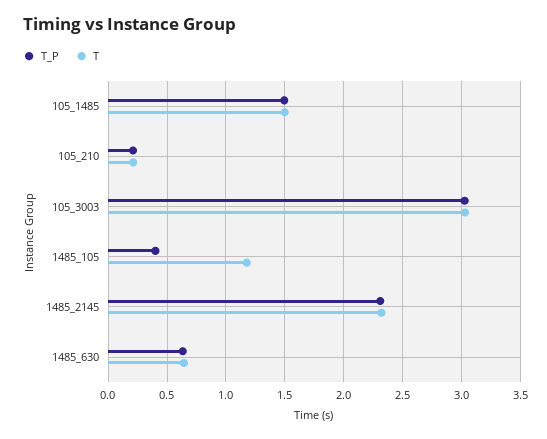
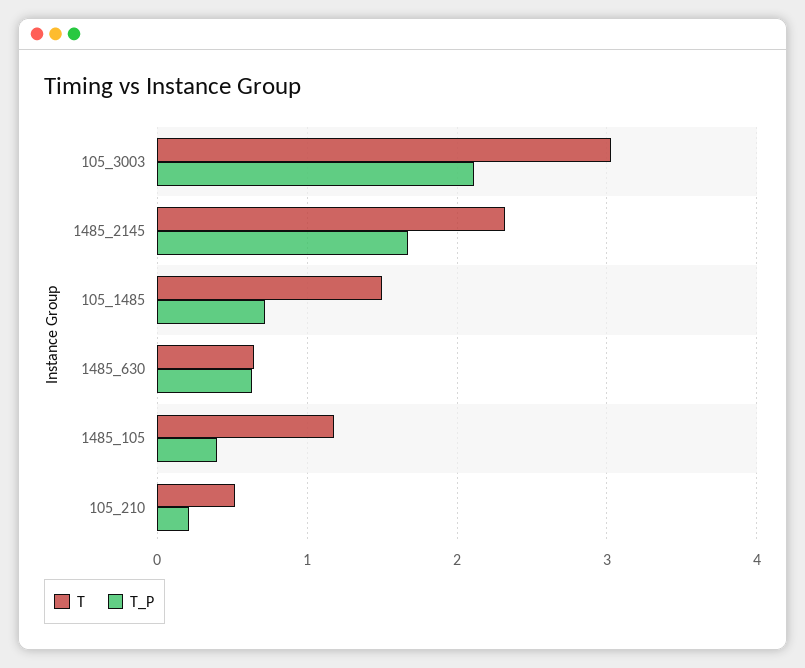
  {
    "T_P": {
-     "105_1485": 1.5,
+     "105_1485": 0.7,
      "105_210": 0.2,
-     "105_3003": 3,
+     "105_3003": 2.1,
      "1485_105": 0.4,
-     "1485_2145": 2.3,
+     "1485_2145": 1.7,
      "1485_630": 0.6
    },
    "T": {
      "105_1485": 1.5,
-     "105_210": 0.2,
+     "105_210": 0.5,
      "105_3003": 3,
      "1485_105": 1.2,
      "1485_2145": 2.3,
      "1485_630": 0.6
    }
  }

